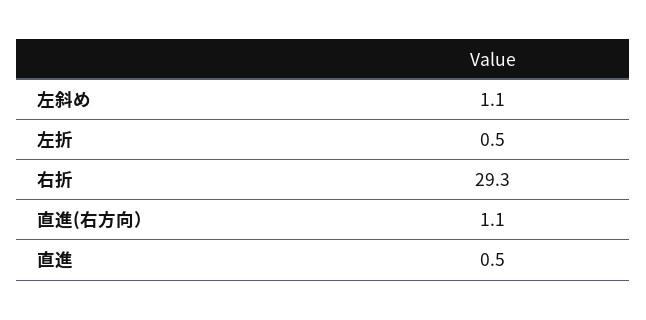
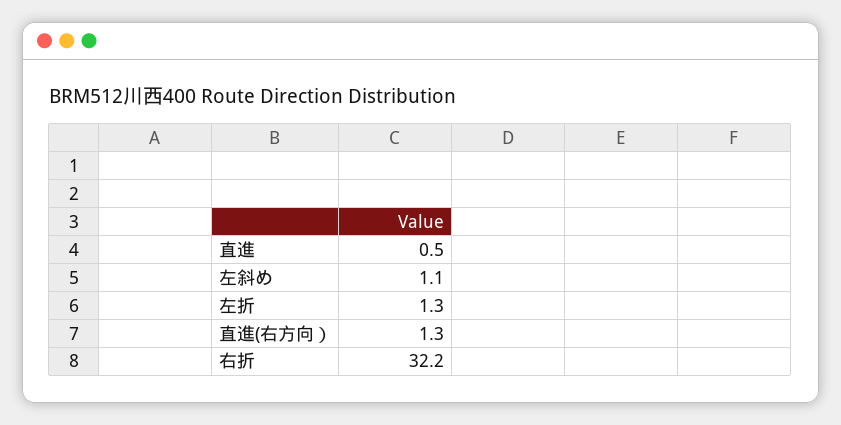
  {
    "左斜め": 1.1,
-   "左折": 0.5,
+   "左折": 1.3,
-   "右折": 29.3,
+   "右折": 32.2,
-   "直進(右方向）": 1.1,
+   "直進(右方向）": 1.3,
    "直進": 0.5
  }

